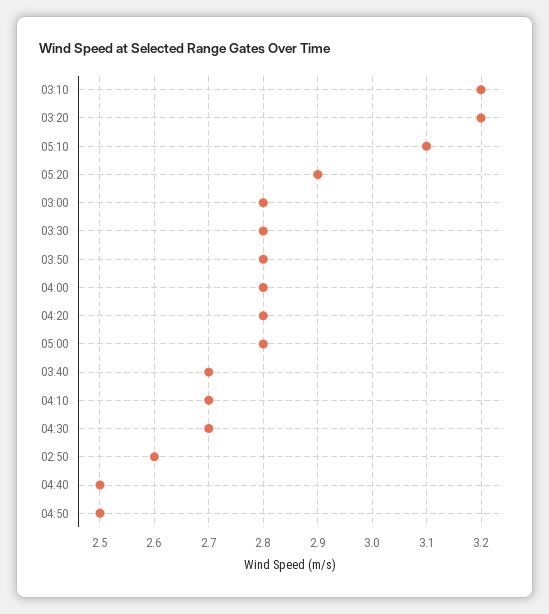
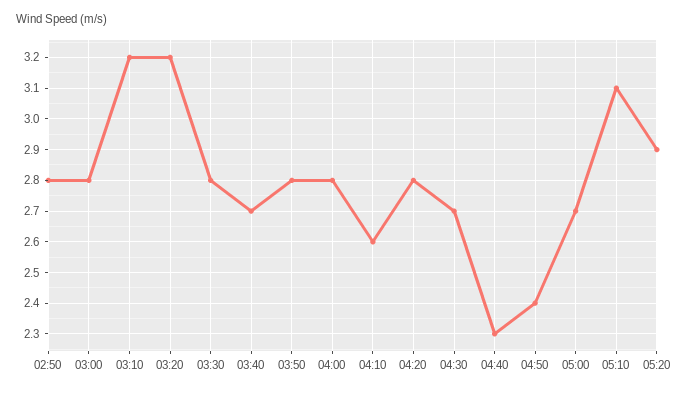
  {
    "03:10": 3.2,
    "03:20": 3.2,
    "05:10": 3.1,
    "05:20": 2.9,
    "03:00": 2.8,
    "03:30": 2.8,
    "03:50": 2.8,
    "04:00": 2.8,
    "04:20": 2.8,
-   "05:00": 2.8,
+   "05:00": 2.7,
    "03:40": 2.7,
-   "04:10": 2.7,
+   "04:10": 2.6,
    "04:30": 2.7,
-   "02:50": 2.6,
+   "02:50": 2.8,
-   "04:40": 2.5,
+   "04:40": 2.3,
-   "04:50": 2.5
+   "04:50": 2.4
  }

